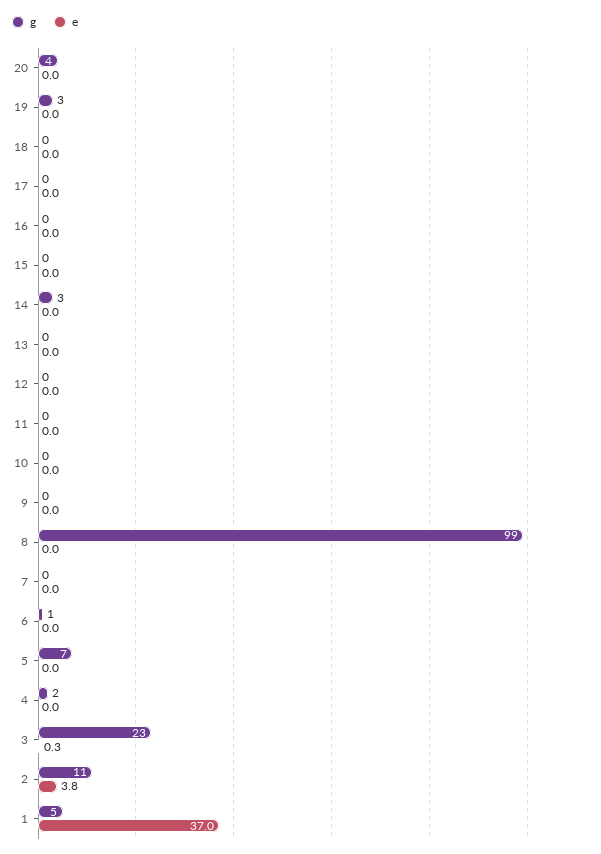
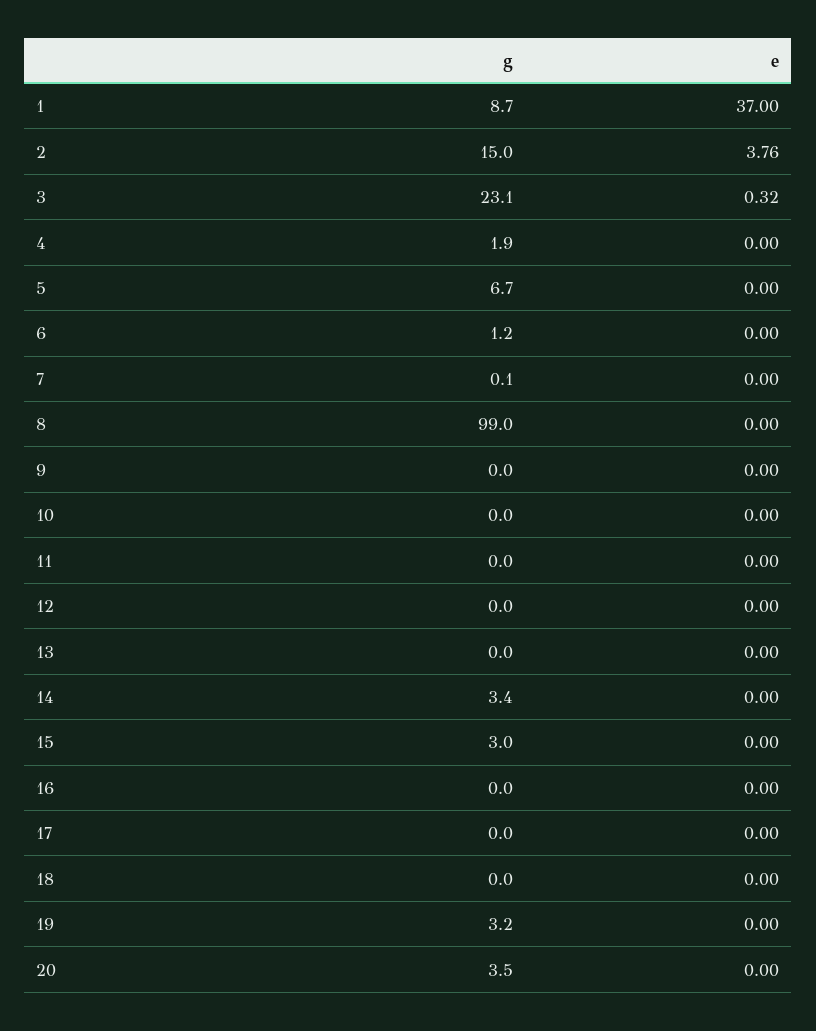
  {
    "g": {
      "20": 3.5,
      "19": 3.2,
      "18": 0,
      "17": 0,
      "16": 0,
-     "15": 0,
+     "15": 3,
      "14": 3.4,
      "13": 0,
      "12": 0,
      "11": 0,
      "10": 0,
      "9": 0,
      "8": 99,
      "7": 0.1,
      "6": 1.2,
      "5": 6.7,
      "4": 1.9,
      "3": 23.1,
-     "2": 11,
+     "2": 15,
-     "1": 5
+     "1": 8.7
    },
    "e": {
      "20": 0,
      "19": 0,
      "18": 0,
      "17": 0,
      "16": 0,
      "15": 0,
      "14": 0,
      "13": 0,
      "12": 0,
      "11": 0,
      "10": 0,
      "9": 0,
      "8": 0,
      "7": 0,
      "6": 0,
      "5": 0,
      "4": 0,
      "3": 0.32,
      "2": 3.76,
      "1": 37
    }
  }

